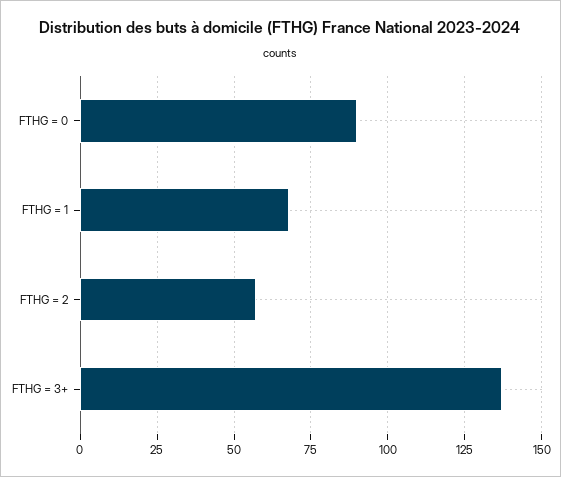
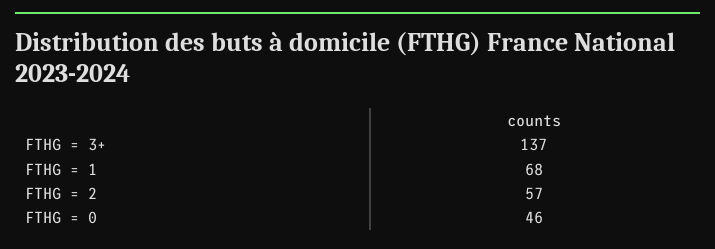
  {
-   "FTHG = 0": 90,
+   "FTHG = 0": 46,
    "FTHG = 1": 68,
    "FTHG = 2": 57,
    "FTHG = 3+": 137
  }

